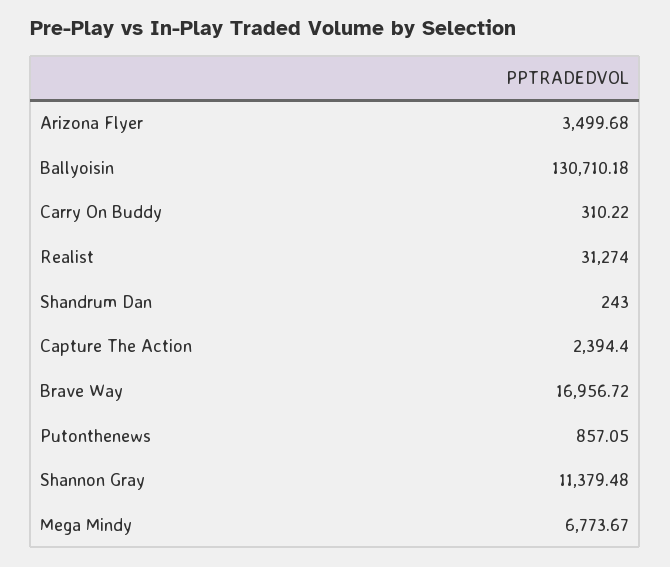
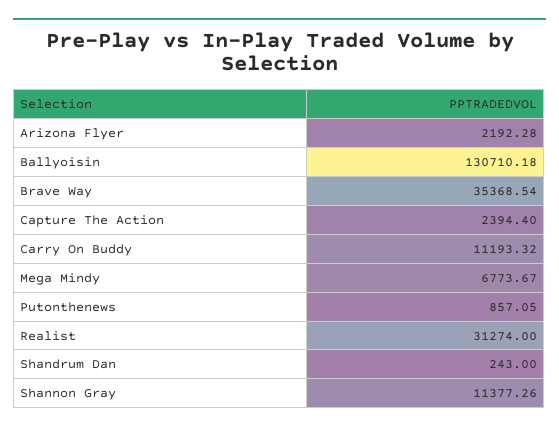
  {
-   "Arizona Flyer": 3499.68,
+   "Arizona Flyer": 2192.28,
    "Ballyoisin": 130710.18,
-   "Carry On Buddy": 310.22,
+   "Carry On Buddy": 11193.32,
    "Realist": 31274,
    "Shandrum Dan": 243,
    "Capture The Action": 2394.4,
-   "Brave Way": 16956.72,
+   "Brave Way": 35368.54,
    "Putonthenews": 857.05,
-   "Shannon Gray": 11379.48,
+   "Shannon Gray": 11377.26,
    "Mega Mindy": 6773.67
  }

